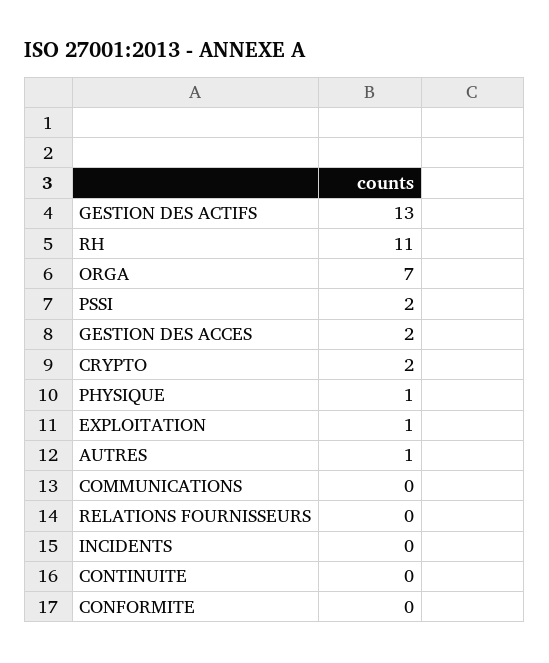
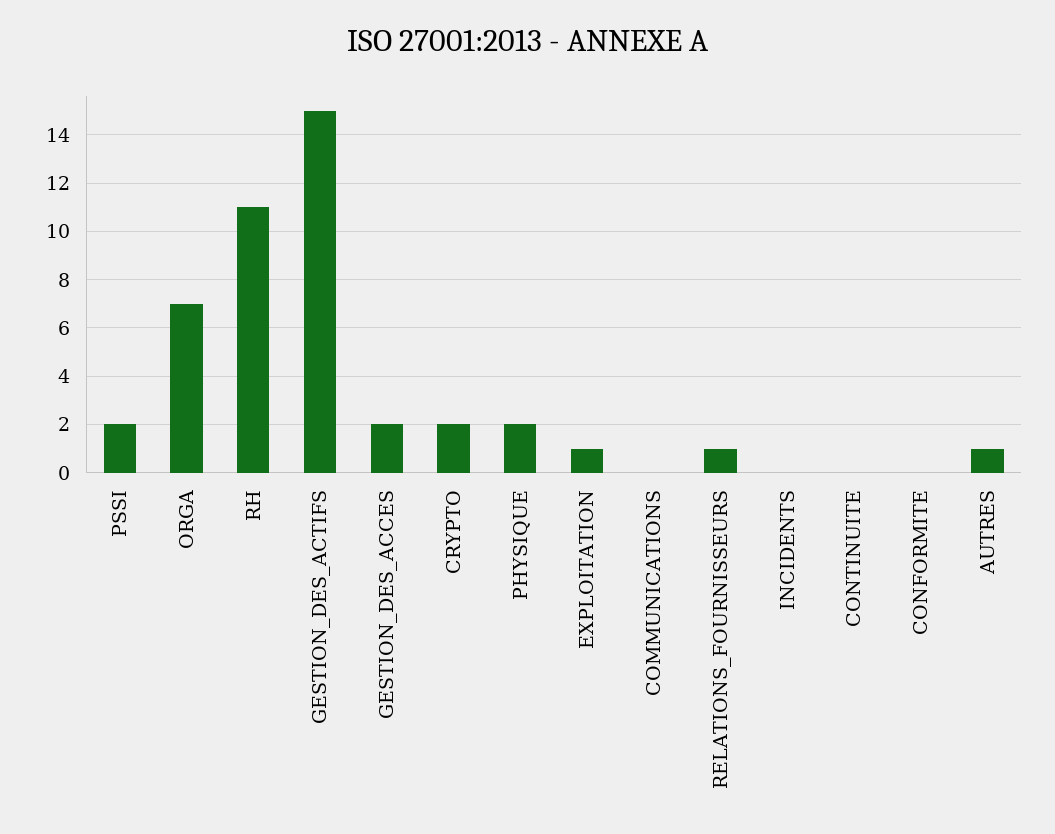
  {
-   "GESTION DES ACTIFS": 13,
+   "GESTION DES ACTIFS": 15,
    "RH": 11,
    "ORGA": 7,
    "PSSI": 2,
    "GESTION DES ACCES": 2,
    "CRYPTO": 2,
-   "PHYSIQUE": 1,
+   "PHYSIQUE": 2,
    "EXPLOITATION": 1,
    "AUTRES": 1,
    "COMMUNICATIONS": 0,
-   "RELATIONS FOURNISSEURS": 0,
+   "RELATIONS FOURNISSEURS": 1,
    "INCIDENTS": 0,
    "CONTINUITE": 0,
    "CONFORMITE": 0
  }

